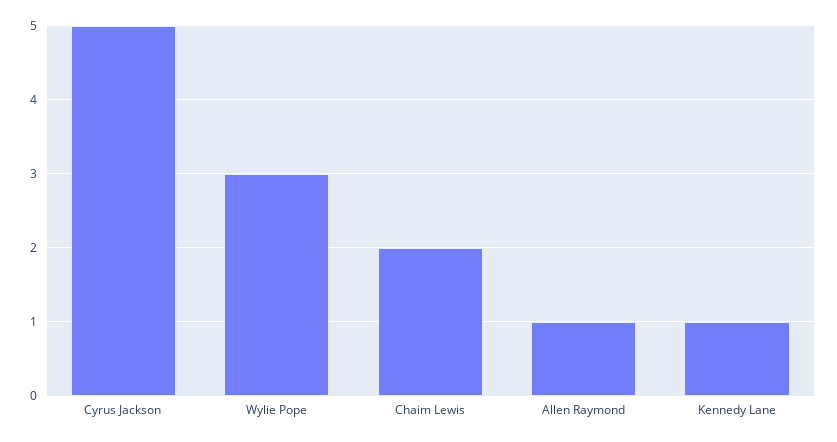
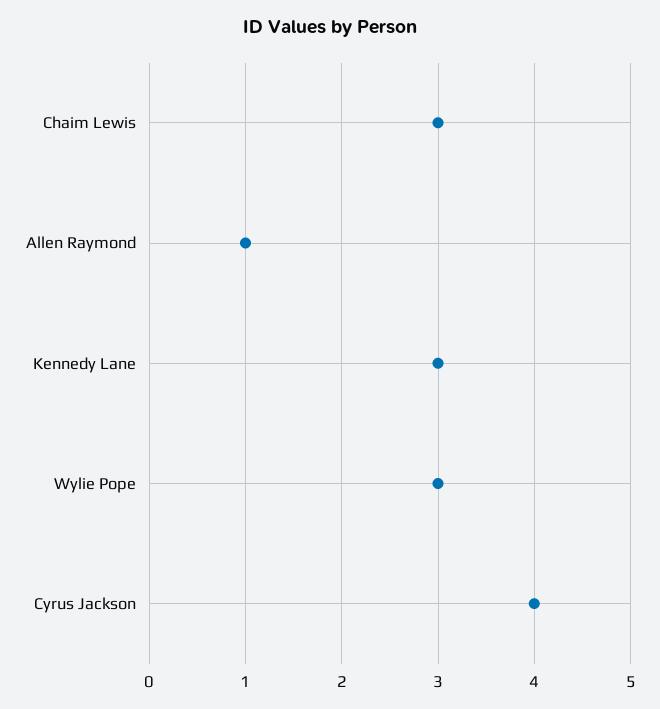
  {
-   "Cyrus Jackson": 5,
+   "Cyrus Jackson": 4,
    "Wylie Pope": 3,
-   "Chaim Lewis": 2,
+   "Chaim Lewis": 3,
    "Allen Raymond": 1,
-   "Kennedy Lane": 1
+   "Kennedy Lane": 3
  }

